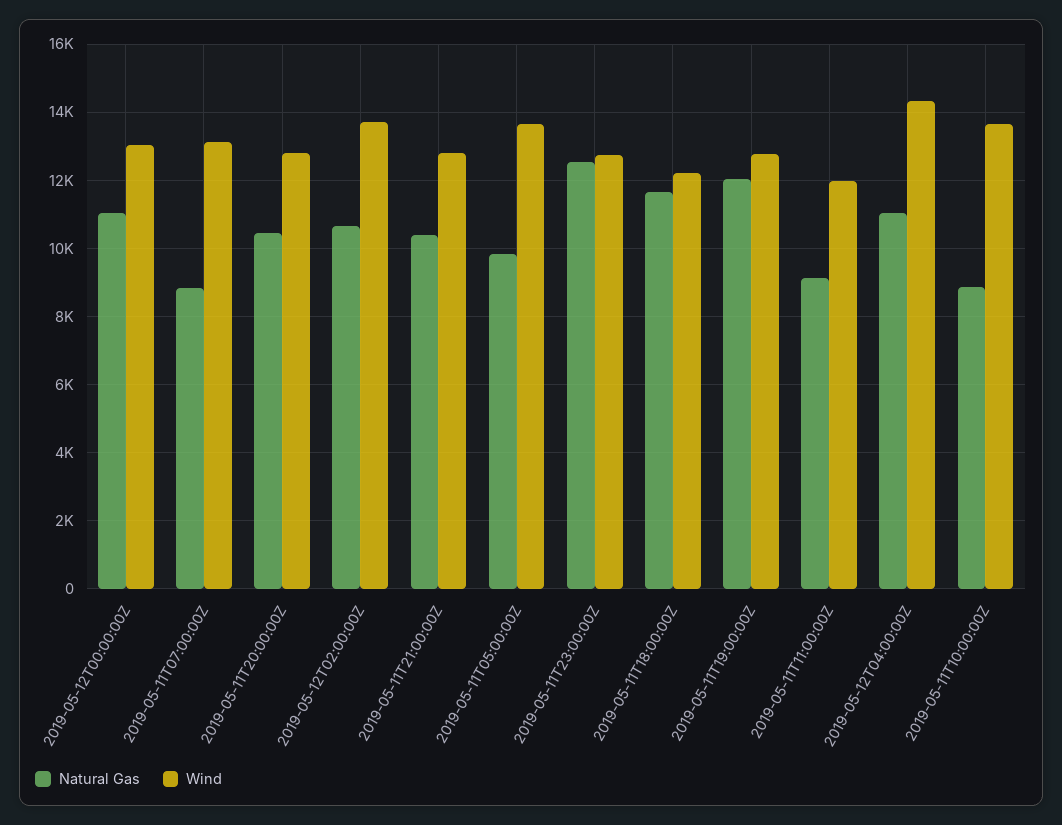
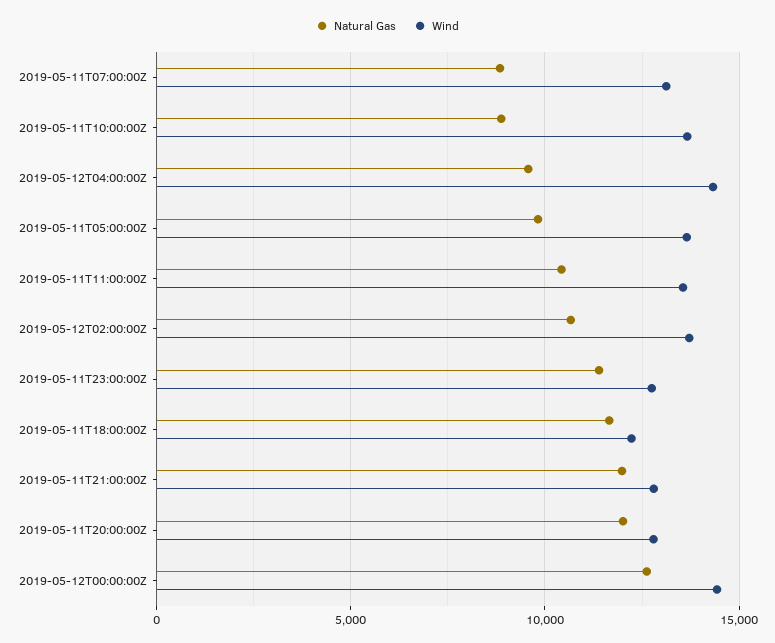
  {
    "Natural Gas": {
-     "2019-05-12T00:00:00Z": 11000,
+     "2019-05-12T00:00:00Z": 12500,
      "2019-05-11T07:00:00Z": 8800,
-     "2019-05-11T20:00:00Z": 10400,
+     "2019-05-11T20:00:00Z": 12000,
      "2019-05-12T02:00:00Z": 10600,
-     "2019-05-11T21:00:00Z": 10400,
+     "2019-05-11T21:00:00Z": 12000,
      "2019-05-11T05:00:00Z": 9800,
-     "2019-05-11T23:00:00Z": 12600,
+     "2019-05-11T23:00:00Z": 11500,
      "2019-05-11T18:00:00Z": 11600,
-     "2019-05-11T19:00:00Z": 12000,
-     "2019-05-11T11:00:00Z": 9200,
+     "2019-05-11T11:00:00Z": 10500,
-     "2019-05-12T04:00:00Z": 11000,
+     "2019-05-12T04:00:00Z": 9500,
      "2019-05-11T10:00:00Z": 8800
    },
    "Wind": {
-     "2019-05-12T00:00:00Z": 13000,
+     "2019-05-12T00:00:00Z": 14500,
      "2019-05-11T07:00:00Z": 13200,
      "2019-05-11T20:00:00Z": 12800,
      "2019-05-12T02:00:00Z": 13800,
      "2019-05-11T21:00:00Z": 12800,
      "2019-05-11T05:00:00Z": 13600,
      "2019-05-11T23:00:00Z": 12800,
      "2019-05-11T18:00:00Z": 12200,
-     "2019-05-11T19:00:00Z": 12800,
-     "2019-05-11T11:00:00Z": 12000,
+     "2019-05-11T11:00:00Z": 13500,
      "2019-05-12T04:00:00Z": 14400,
      "2019-05-11T10:00:00Z": 13600
    }
  }

